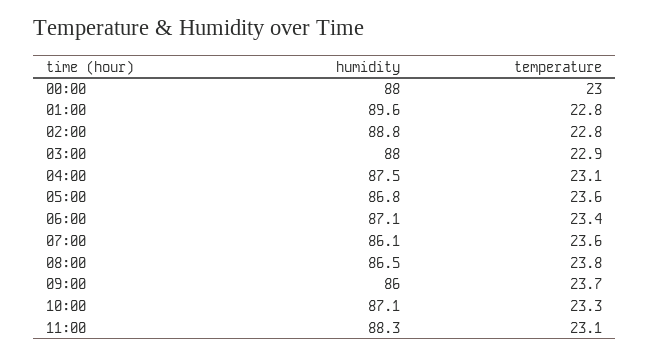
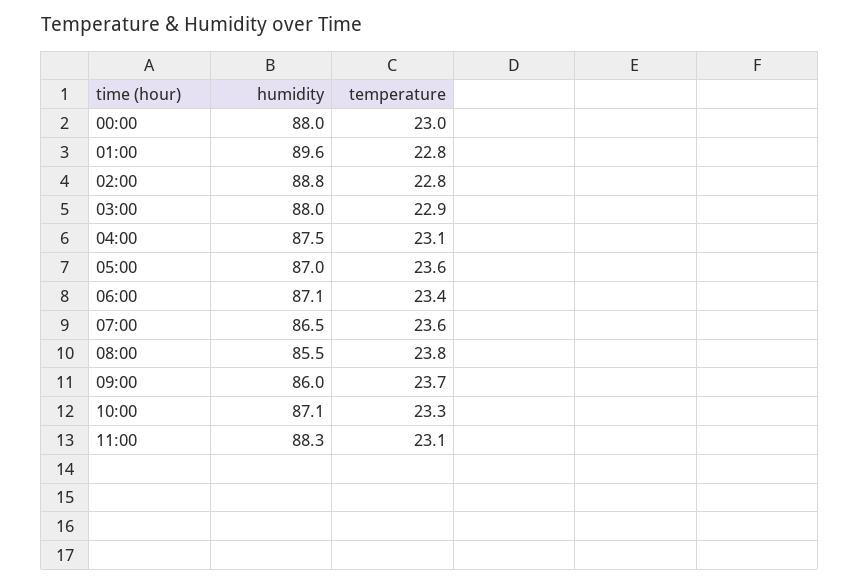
  {
    "humidity": {
      "00:00": 88,
      "01:00": 89.6,
      "02:00": 88.8,
      "03:00": 88,
      "04:00": 87.5,
-     "05:00": 86.8,
+     "05:00": 87,
      "06:00": 87.1,
-     "07:00": 86.1,
+     "07:00": 86.5,
-     "08:00": 86.5,
+     "08:00": 85.5,
      "09:00": 86,
      "10:00": 87.1,
      "11:00": 88.3
    },
    "temperature": {
      "00:00": 23,
      "01:00": 22.8,
      "02:00": 22.8,
      "03:00": 22.9,
      "04:00": 23.1,
      "05:00": 23.6,
      "06:00": 23.4,
      "07:00": 23.6,
      "08:00": 23.8,
      "09:00": 23.7,
      "10:00": 23.3,
      "11:00": 23.1
    }
  }

